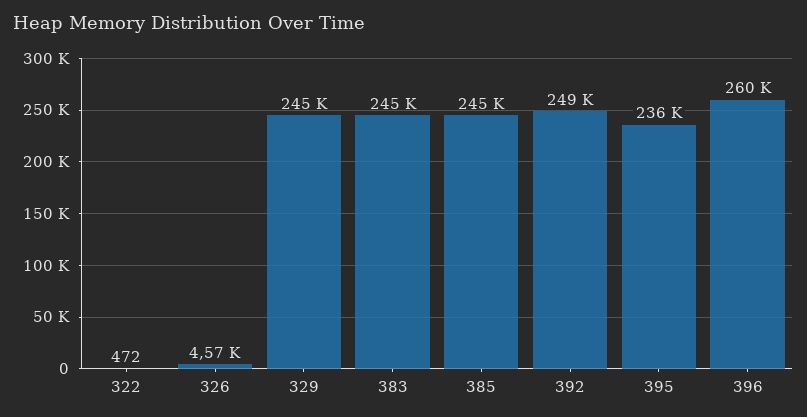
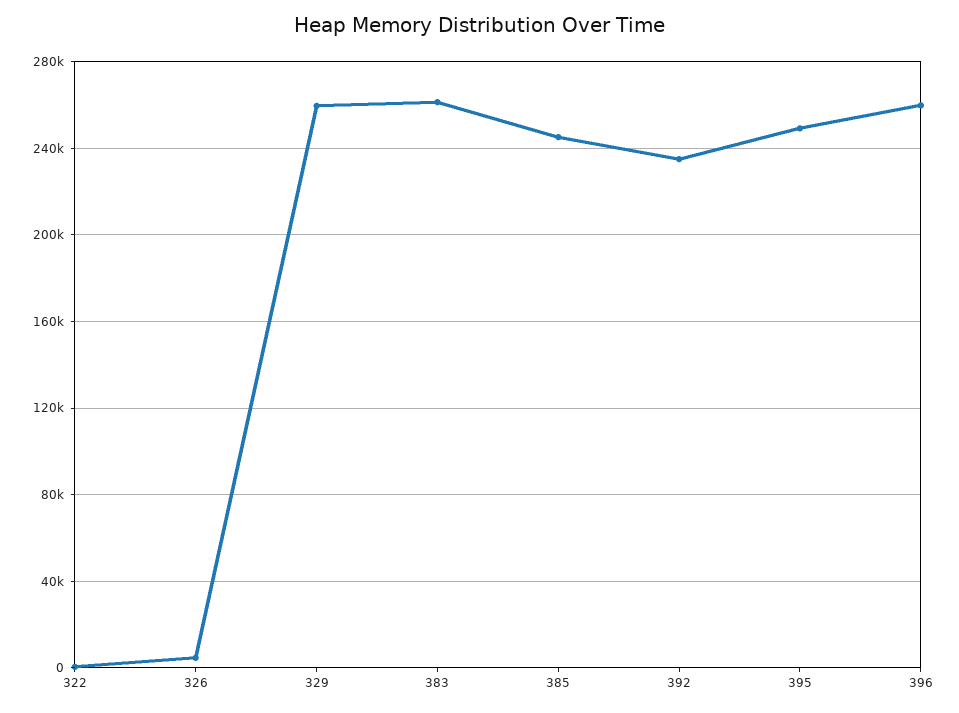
  {
    "322": 472,
    "326": 4570,
-   "329": 245000,
+   "329": 260000,
-   "383": 245000,
+   "383": 260000,
    "385": 245000,
-   "392": 249000,
+   "392": 235000,
-   "395": 236000,
+   "395": 250000,
    "396": 260000
  }

